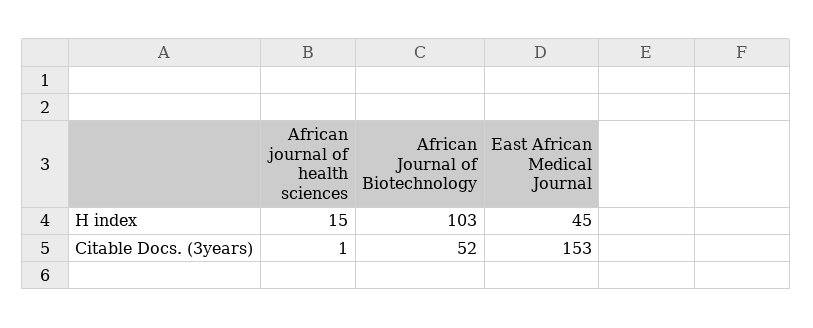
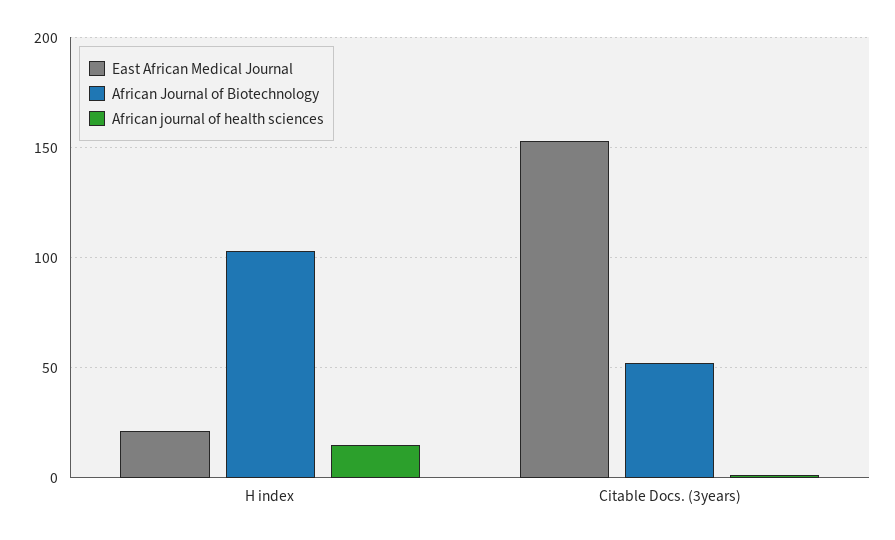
  {
    "African journal of health sciences": {
      "H index": 15,
      "Citable Docs. (3years)": 1
    },
    "African Journal of Biotechnology": {
      "H index": 103,
      "Citable Docs. (3years)": 52
    },
    "East African Medical Journal": {
-     "H index": 45,
+     "H index": 20,
      "Citable Docs. (3years)": 153
    }
  }

